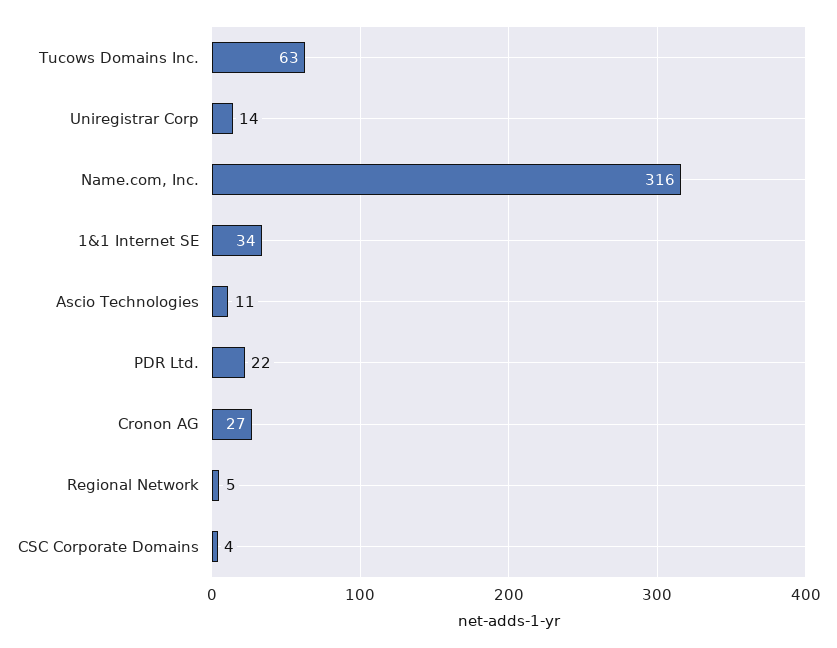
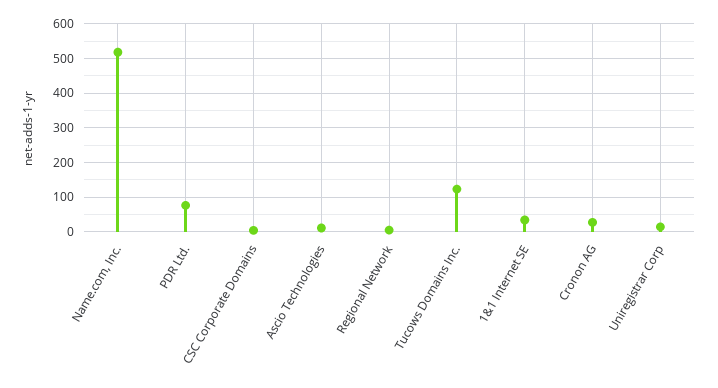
  {
-   "Tucows Domains Inc.": 63,
+   "Tucows Domains Inc.": 120,
    "Uniregistrar Corp": 14,
-   "Name.com, Inc.": 316,
+   "Name.com, Inc.": 520,
    "1&1 Internet SE": 34,
    "Ascio Technologies": 11,
-   "PDR Ltd.": 22,
+   "PDR Ltd.": 80,
    "Cronon AG": 27,
    "Regional Network": 5,
    "CSC Corporate Domains": 4
  }

